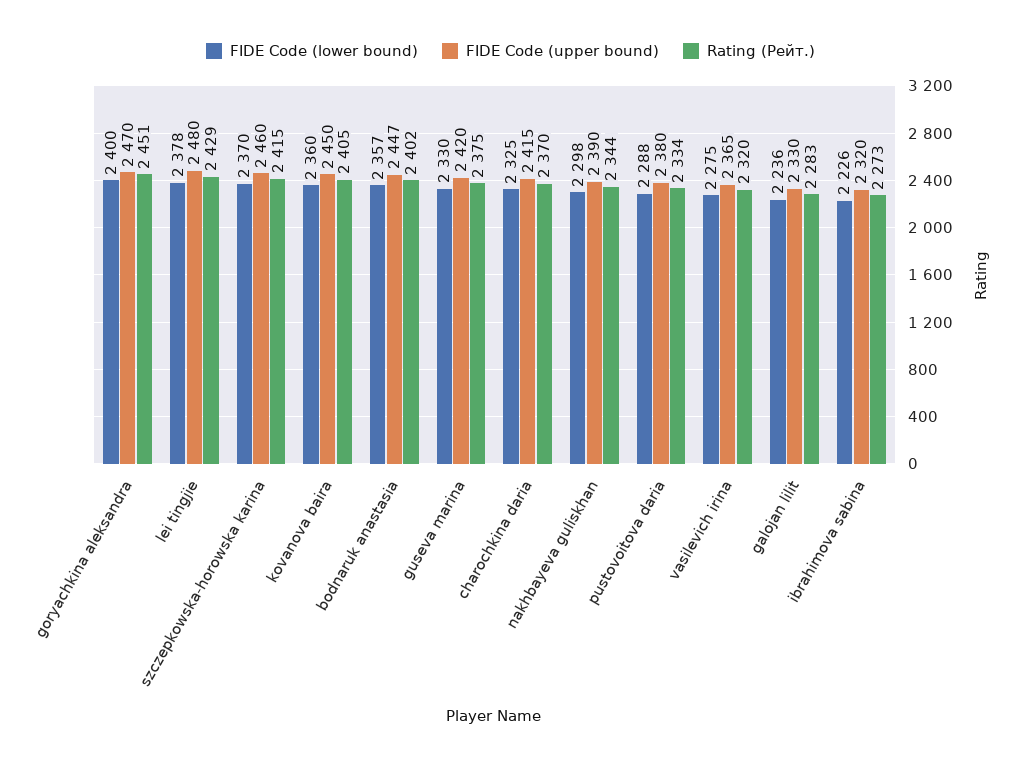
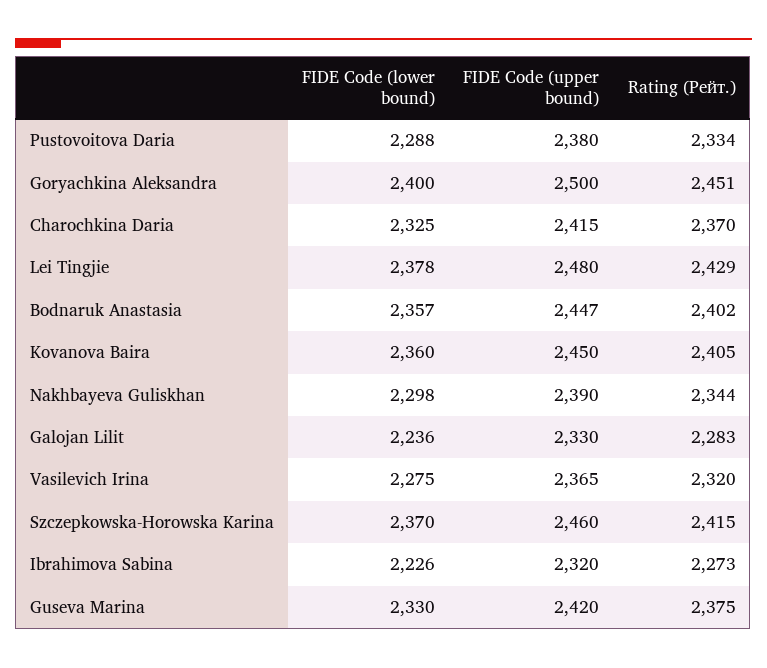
  {
    "FIDE Code (lower bound)": {
      "goryachkina aleksandra": 2400,
      "lei tingjie": 2378,
      "szczepkowska-horowska karina": 2370,
      "kovanova baira": 2360,
      "bodnaruk anastasia": 2357,
      "guseva marina": 2330,
      "charochkina daria": 2325,
      "nakhbayeva guliskhan": 2298,
      "pustovoitova daria": 2288,
      "vasilevich irina": 2275,
      "galojan lilit": 2236,
      "ibrahimova sabina": 2226
    },
    "FIDE Code (upper bound)": {
-     "goryachkina aleksandra": 2470,
+     "goryachkina aleksandra": 2500,
      "lei tingjie": 2480,
      "szczepkowska-horowska karina": 2460,
      "kovanova baira": 2450,
      "bodnaruk anastasia": 2447,
      "guseva marina": 2420,
      "charochkina daria": 2415,
      "nakhbayeva guliskhan": 2390,
      "pustovoitova daria": 2380,
      "vasilevich irina": 2365,
      "galojan lilit": 2330,
      "ibrahimova sabina": 2320
    },
    "Rating (Рейт.)": {
      "goryachkina aleksandra": 2451,
      "lei tingjie": 2429,
      "szczepkowska-horowska karina": 2415,
      "kovanova baira": 2405,
      "bodnaruk anastasia": 2402,
      "guseva marina": 2375,
      "charochkina daria": 2370,
      "nakhbayeva guliskhan": 2344,
      "pustovoitova daria": 2334,
      "vasilevich irina": 2320,
      "galojan lilit": 2283,
      "ibrahimova sabina": 2273
    }
  }

